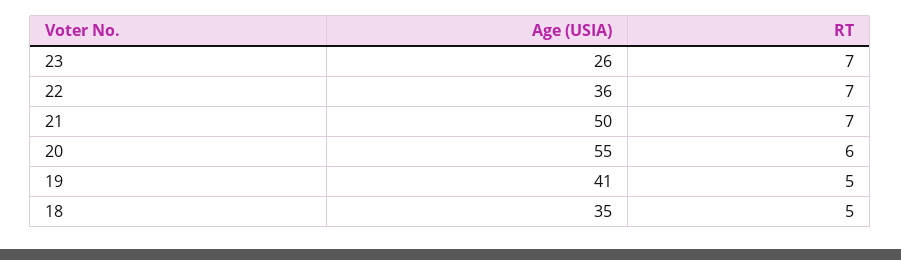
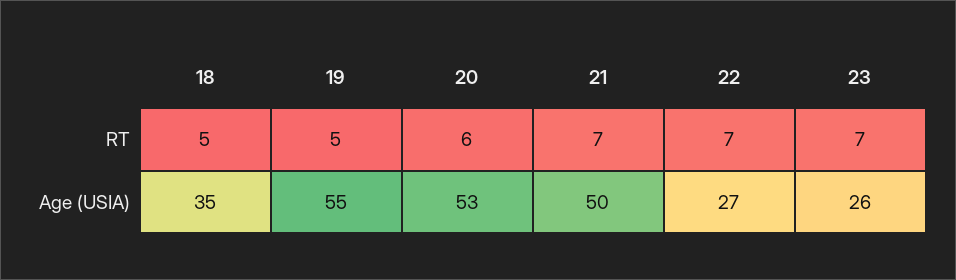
  {
    "Age (USIA)": {
      "23": 26,
-     "22": 36,
+     "22": 27,
      "21": 50,
-     "20": 55,
+     "20": 53,
-     "19": 41,
+     "19": 55,
      "18": 35
    },
    "RT": {
      "23": 7,
      "22": 7,
      "21": 7,
      "20": 6,
      "19": 5,
      "18": 5
    }
  }

